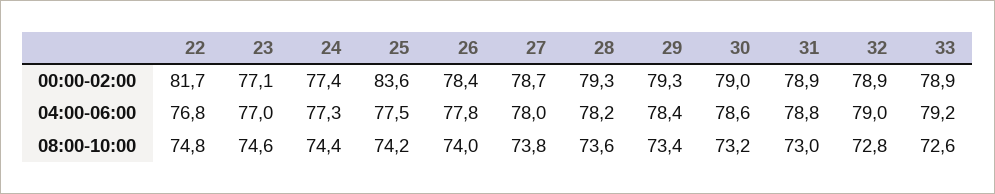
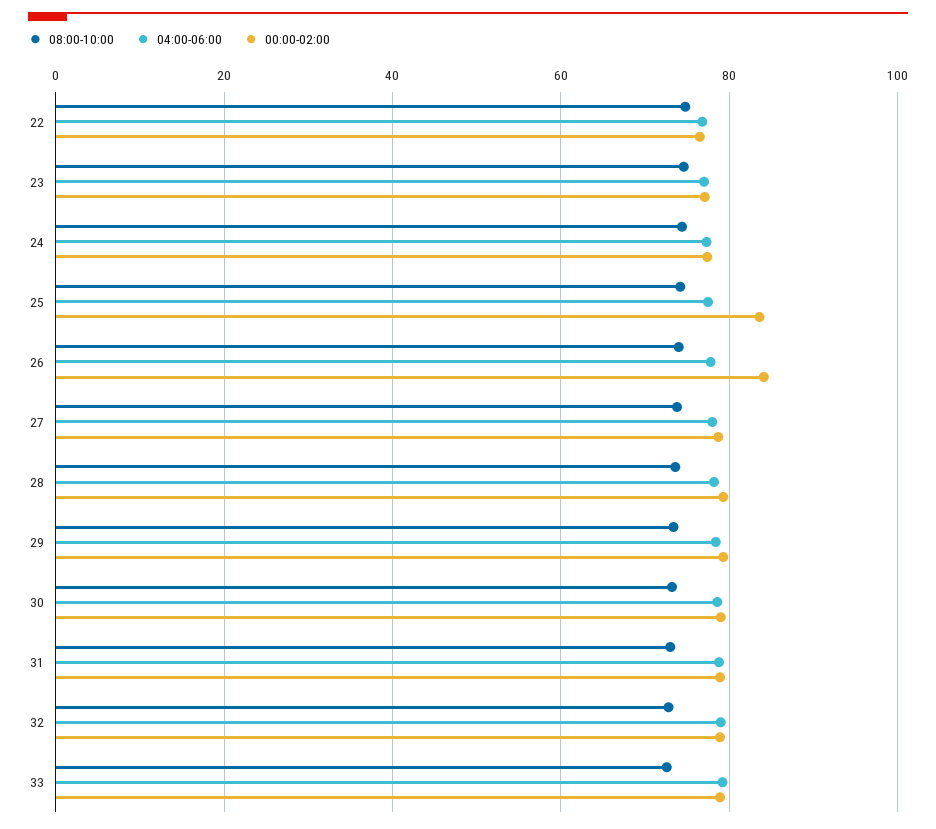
  {
    "00:00-02:00": {
-     "22": 81.7,
+     "22": 76,
      "23": 77.1,
      "24": 77.4,
      "25": 83.6,
-     "26": 78.4,
+     "26": 84,
      "27": 78.7,
      "28": 79.3,
      "29": 79.3,
      "30": 79,
      "31": 78.9,
      "32": 78.9,
      "33": 78.9
    },
    "04:00-06:00": {
      "22": 76.8,
      "23": 77,
      "24": 77.3,
      "25": 77.5,
      "26": 77.8,
      "27": 78,
      "28": 78.2,
      "29": 78.4,
      "30": 78.6,
      "31": 78.8,
      "32": 79,
      "33": 79.2
    },
    "08:00-10:00": {
      "22": 74.8,
      "23": 74.6,
      "24": 74.4,
      "25": 74.2,
      "26": 74,
      "27": 73.8,
      "28": 73.6,
      "29": 73.4,
      "30": 73.2,
      "31": 73,
      "32": 72.8,
      "33": 72.6
    }
  }

